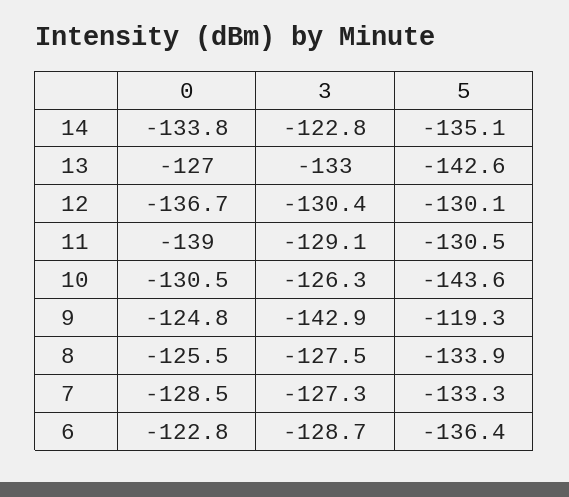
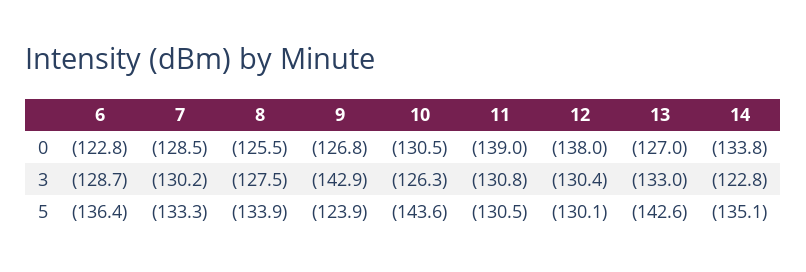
  {
    "0": {
      "14": -133.8,
      "13": -127,
-     "12": -136.7,
+     "12": -138,
      "11": -139,
      "10": -130.5,
-     "9": -124.8,
+     "9": -126.8,
      "8": -125.5,
      "7": -128.5,
      "6": -122.8
    },
    "3": {
      "14": -122.8,
      "13": -133,
      "12": -130.4,
-     "11": -129.1,
+     "11": -130.8,
      "10": -126.3,
      "9": -142.9,
      "8": -127.5,
-     "7": -127.3,
+     "7": -130.2,
      "6": -128.7
    },
    "5": {
      "14": -135.1,
      "13": -142.6,
      "12": -130.1,
      "11": -130.5,
      "10": -143.6,
-     "9": -119.3,
+     "9": -123.9,
      "8": -133.9,
      "7": -133.3,
      "6": -136.4
    }
  }

